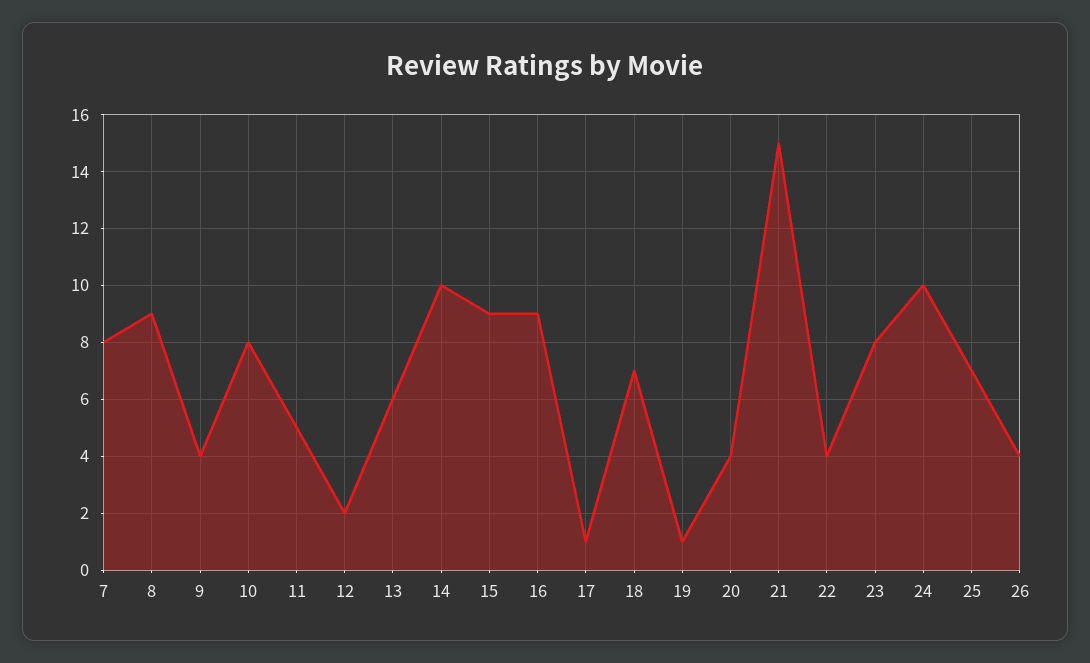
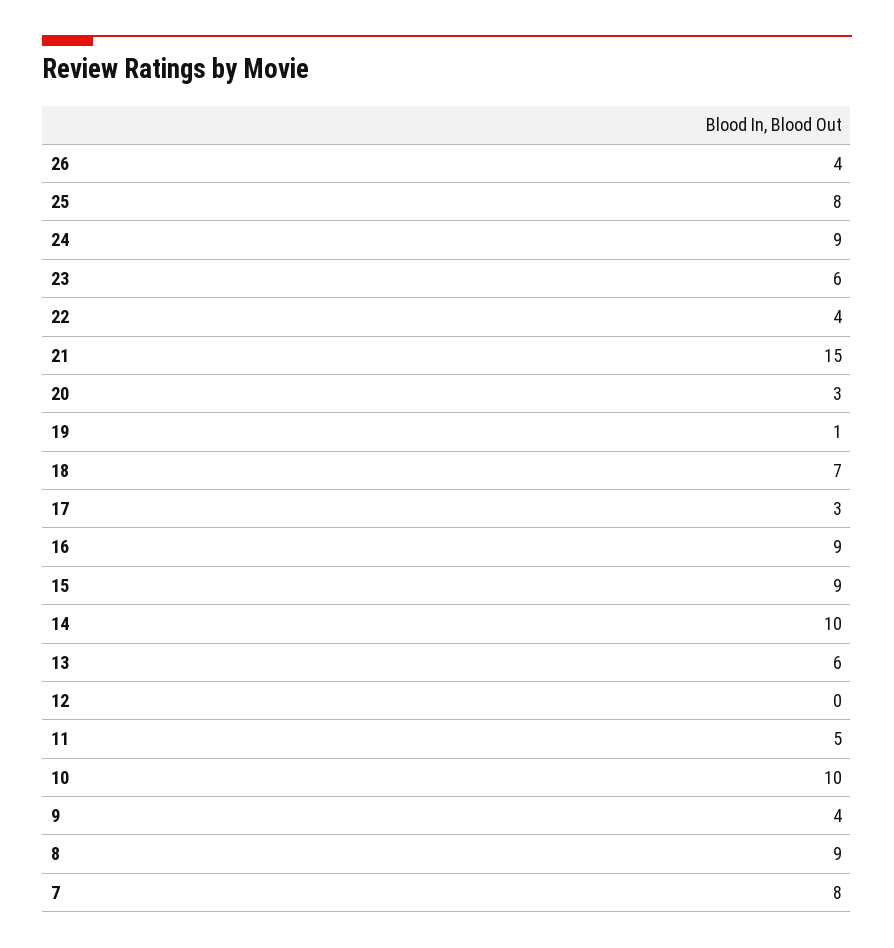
  {
    "7": 8,
    "8": 9,
    "9": 4,
-   "10": 8,
+   "10": 10,
    "11": 5,
-   "12": 2,
+   "12": 0,
    "13": 6,
    "14": 10,
    "15": 9,
    "16": 9,
-   "17": 1,
+   "17": 3,
    "18": 7,
    "19": 1,
-   "20": 4,
+   "20": 3,
    "21": 15,
    "22": 4,
-   "23": 8,
+   "23": 6,
-   "24": 10,
+   "24": 9,
-   "25": 7,
+   "25": 8,
    "26": 4
  }

